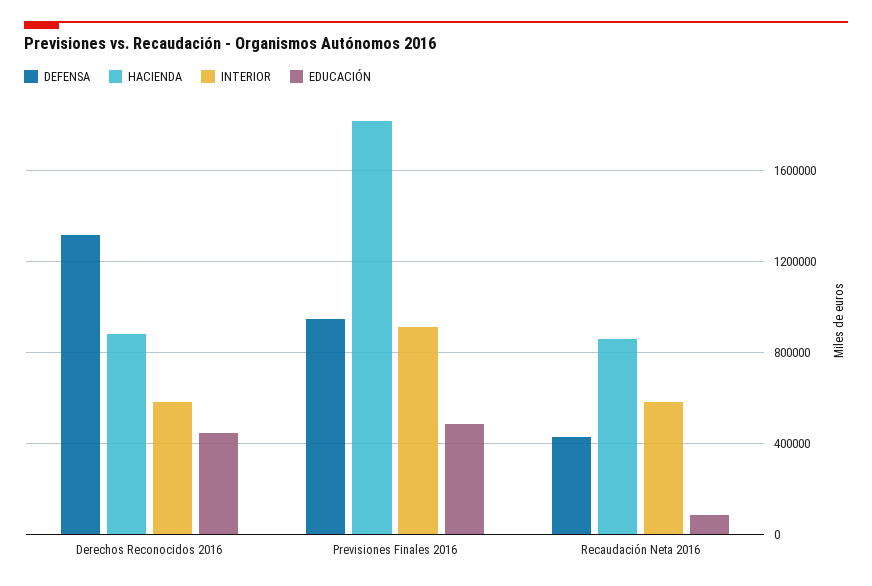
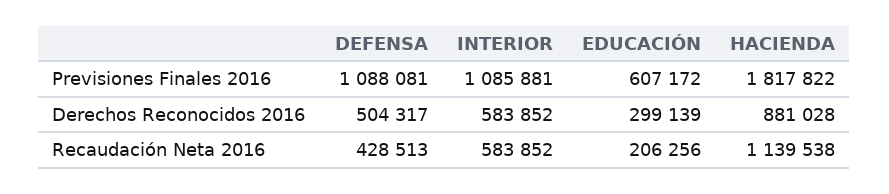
  {
    "DEFENSA": {
-     "Derechos Reconocidos 2016": 1300000,
+     "Derechos Reconocidos 2016": 504317,
-     "Previsiones Finales 2016": 950000,
+     "Previsiones Finales 2016": 1088081,
      "Recaudación Neta 2016": 428513
    },
    "HACIENDA": {
      "Derechos Reconocidos 2016": 881028,
      "Previsiones Finales 2016": 1817822,
-     "Recaudación Neta 2016": 850000
+     "Recaudación Neta 2016": 1139538
    },
    "INTERIOR": {
      "Derechos Reconocidos 2016": 583852,
-     "Previsiones Finales 2016": 900000,
+     "Previsiones Finales 2016": 1085881,
      "Recaudación Neta 2016": 583852
    },
    "EDUCACIÓN": {
-     "Derechos Reconocidos 2016": 450000,
+     "Derechos Reconocidos 2016": 299139,
-     "Previsiones Finales 2016": 500000,
+     "Previsiones Finales 2016": 607172,
-     "Recaudación Neta 2016": 100000
+     "Recaudación Neta 2016": 206256
    }
  }

